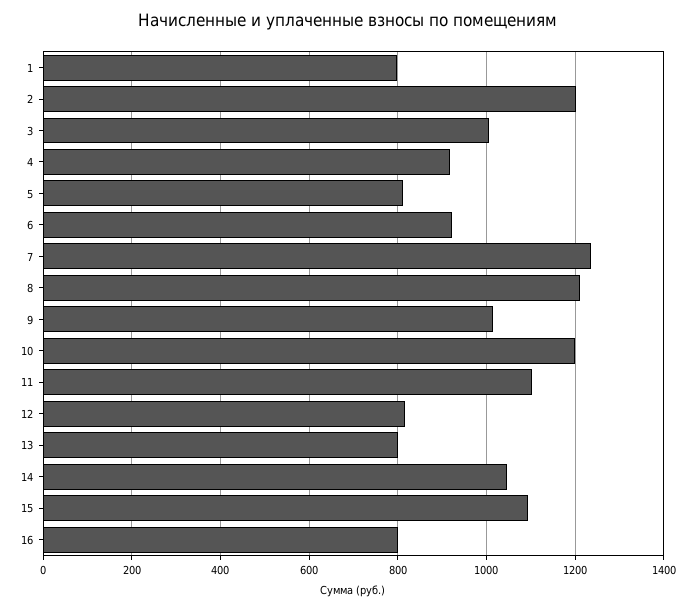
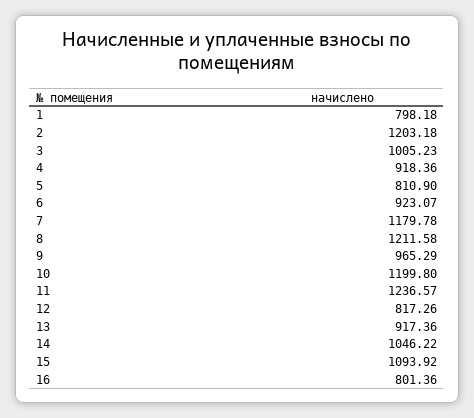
  {
    "1": 798.18,
    "2": 1203.18,
    "3": 1005.23,
    "4": 918.36,
    "5": 810.9,
    "6": 923.07,
-   "7": 1240,
+   "7": 1179.78,
    "8": 1211.58,
-   "9": 1020,
+   "9": 965.29,
    "10": 1199.8,
-   "11": 1100,
+   "11": 1236.57,
    "12": 817.26,
-   "13": 800,
+   "13": 917.36,
    "14": 1046.22,
    "15": 1093.92,
    "16": 801.36
  }

